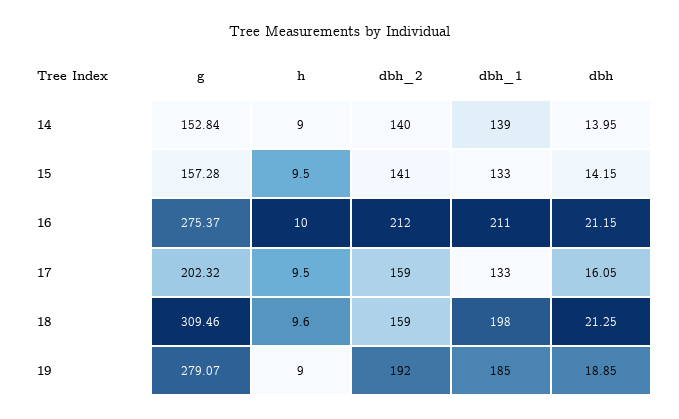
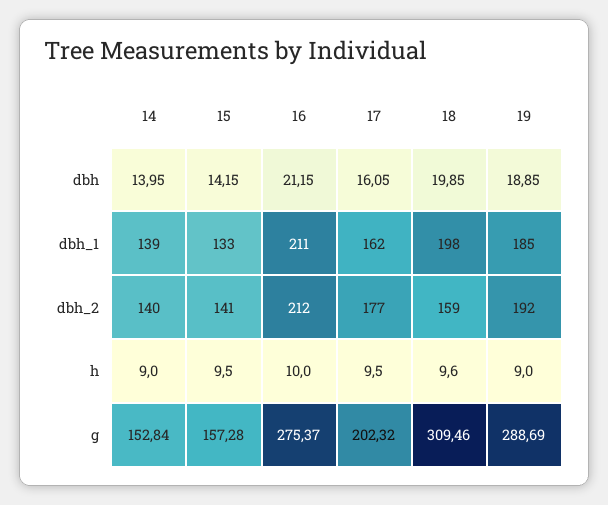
  {
    "g": {
      "14": 152.84,
      "15": 157.28,
      "16": 275.37,
      "17": 202.32,
      "18": 309.46,
-     "19": 279.07
+     "19": 288.69
    },
    "h": {
      "14": 9,
      "15": 9.5,
      "16": 10,
      "17": 9.5,
      "18": 9.6,
      "19": 9
    },
    "dbh_2": {
      "14": 140,
      "15": 141,
      "16": 212,
-     "17": 159,
+     "17": 177,
      "18": 159,
      "19": 192
    },
    "dbh_1": {
      "14": 139,
      "15": 133,
      "16": 211,
-     "17": 133,
+     "17": 162,
      "18": 198,
      "19": 185
    },
    "dbh": {
      "14": 13.95,
      "15": 14.15,
      "16": 21.15,
      "17": 16.05,
-     "18": 21.25,
+     "18": 19.85,
      "19": 18.85
    }
  }

